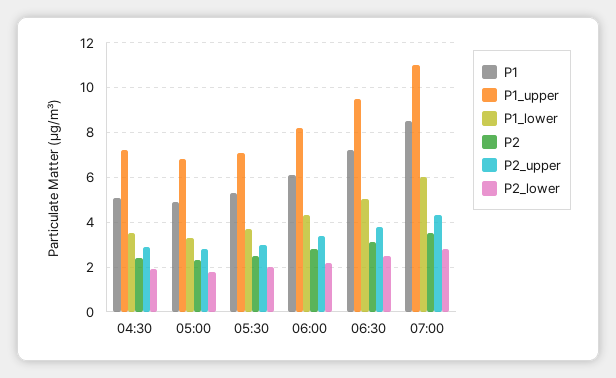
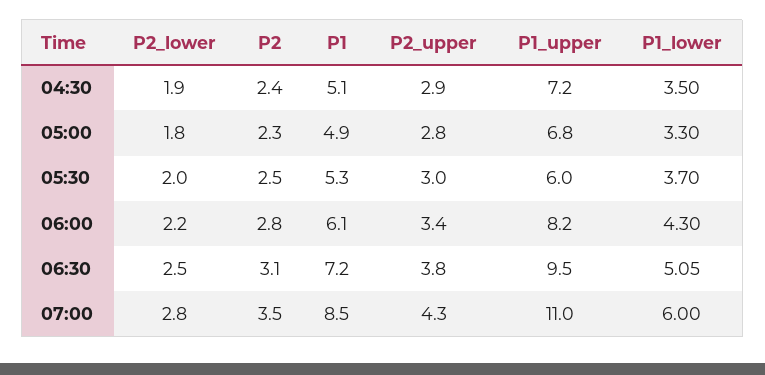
  {
    "P1": {
      "04:30": 5.1,
      "05:00": 4.9,
      "05:30": 5.3,
      "06:00": 6.1,
      "06:30": 7.2,
      "07:00": 8.5
    },
    "P1_upper": {
      "04:30": 7.2,
      "05:00": 6.8,
-     "05:30": 7,
+     "05:30": 6,
      "06:00": 8.2,
      "06:30": 9.5,
      "07:00": 11
    },
    "P1_lower": {
      "04:30": 3.5,
      "05:00": 3.3,
      "05:30": 3.7,
      "06:00": 4.3,
      "06:30": 5.05,
      "07:00": 6
    },
    "P2": {
      "04:30": 2.4,
      "05:00": 2.3,
      "05:30": 2.5,
      "06:00": 2.8,
      "06:30": 3.1,
      "07:00": 3.5
    },
    "P2_upper": {
      "04:30": 2.9,
      "05:00": 2.8,
      "05:30": 3,
      "06:00": 3.4,
      "06:30": 3.8,
      "07:00": 4.3
    },
    "P2_lower": {
      "04:30": 1.9,
      "05:00": 1.8,
      "05:30": 2,
      "06:00": 2.2,
      "06:30": 2.5,
      "07:00": 2.8
    }
  }

